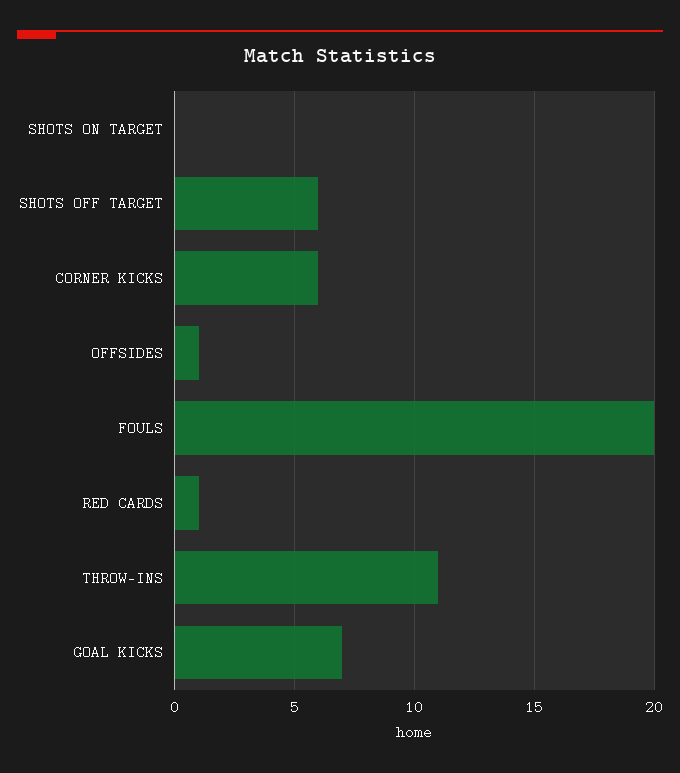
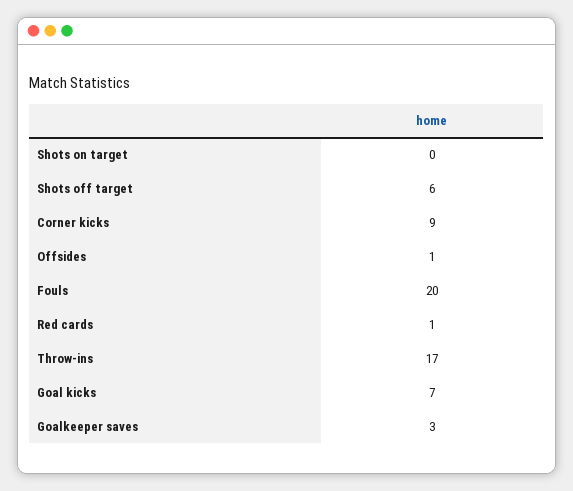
  {
    "SHOTS ON TARGET": 0,
    "SHOTS OFF TARGET": 6,
-   "CORNER KICKS": 6,
+   "CORNER KICKS": 9,
    "OFFSIDES": 1,
    "FOULS": 20,
    "RED CARDS": 1,
-   "THROW-INS": 11,
+   "THROW-INS": 17,
-   "GOAL KICKS": 7
+   "GOAL KICKS": 7,
+   "Goalkeeper saves": 3
  }

